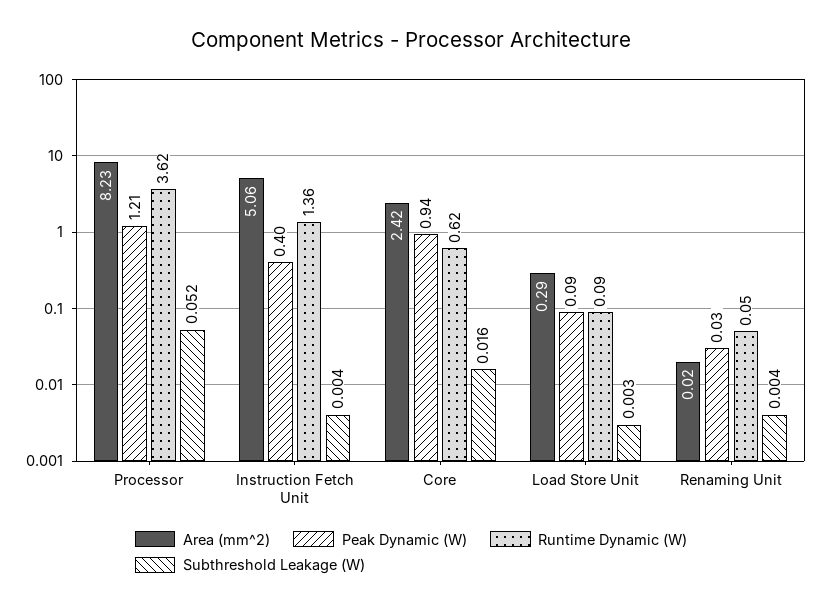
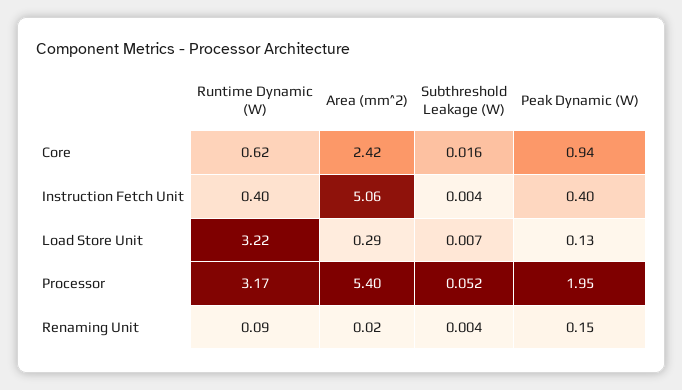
  {
    "Area (mm^2)": {
-     "Processor": 8.23,
+     "Processor": 5.4,
      "Instruction Fetch Unit": 5.06,
      "Core": 2.42,
      "Load Store Unit": 0.29,
      "Renaming Unit": 0.02
    },
    "Peak Dynamic (W)": {
-     "Processor": 1.21,
+     "Processor": 1.95,
      "Instruction Fetch Unit": 0.4,
      "Core": 0.94,
-     "Load Store Unit": 0.09,
+     "Load Store Unit": 0.13,
-     "Renaming Unit": 0.03
+     "Renaming Unit": 0.15
    },
    "Runtime Dynamic (W)": {
-     "Processor": 3.62,
+     "Processor": 3.17,
-     "Instruction Fetch Unit": 1.36,
+     "Instruction Fetch Unit": 0.4,
      "Core": 0.62,
-     "Load Store Unit": 0.09,
+     "Load Store Unit": 3.22,
-     "Renaming Unit": 0.05
+     "Renaming Unit": 0.09
    },
    "Subthreshold Leakage (W)": {
      "Processor": 0.052,
      "Instruction Fetch Unit": 0.004,
      "Core": 0.016,
-     "Load Store Unit": 0.003,
+     "Load Store Unit": 0.007,
      "Renaming Unit": 0.004
    }
  }

